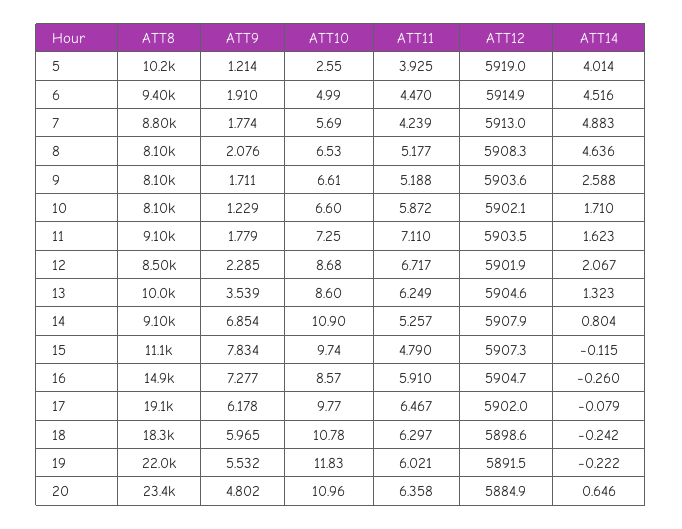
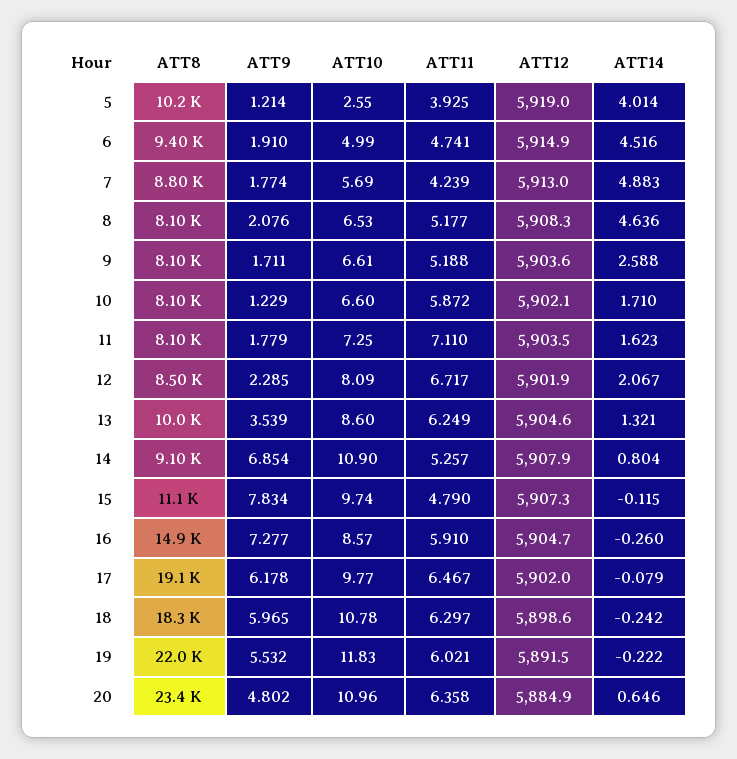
  {
    "ATT8": {
      "5": 10200,
      "6": 9400,
      "7": 8800,
      "8": 8100,
      "9": 8100,
      "10": 8100,
-     "11": 9100,
+     "11": 8100,
      "12": 8500,
      "13": 10000,
      "14": 9100,
      "15": 11100,
      "16": 14900,
      "17": 19100,
      "18": 18300,
      "19": 22000,
      "20": 23400
    },
    "ATT9": {
      "5": 1.214,
      "6": 1.91,
      "7": 1.774,
      "8": 2.076,
      "9": 1.711,
      "10": 1.229,
      "11": 1.779,
      "12": 2.285,
      "13": 3.539,
      "14": 6.854,
      "15": 7.834,
      "16": 7.277,
      "17": 6.178,
      "18": 5.965,
      "19": 5.532,
      "20": 4.802
    },
    "ATT10": {
      "5": 2.55,
      "6": 4.99,
      "7": 5.69,
      "8": 6.53,
      "9": 6.61,
      "10": 6.6,
      "11": 7.25,
-     "12": 8.68,
+     "12": 8.09,
      "13": 8.6,
      "14": 10.9,
      "15": 9.74,
      "16": 8.57,
      "17": 9.77,
      "18": 10.78,
      "19": 11.83,
      "20": 10.96
    },
    "ATT11": {
      "5": 3.925,
-     "6": 4.47,
+     "6": 4.741,
      "7": 4.239,
      "8": 5.177,
      "9": 5.188,
      "10": 5.872,
      "11": 7.11,
      "12": 6.717,
      "13": 6.249,
      "14": 5.257,
      "15": 4.79,
      "16": 5.91,
      "17": 6.467,
      "18": 6.297,
      "19": 6.021,
      "20": 6.358
    },
    "ATT12": {
      "5": 5919,
      "6": 5914.9,
      "7": 5913,
      "8": 5908.3,
      "9": 5903.6,
      "10": 5902.1,
      "11": 5903.5,
      "12": 5901.9,
      "13": 5904.6,
      "14": 5907.9,
      "15": 5907.3,
      "16": 5904.7,
      "17": 5902,
      "18": 5898.6,
      "19": 5891.5,
      "20": 5884.9
    },
    "ATT14": {
      "5": 4.014,
      "6": 4.516,
      "7": 4.883,
      "8": 4.636,
      "9": 2.588,
      "10": 1.71,
      "11": 1.623,
      "12": 2.067,
-     "13": 1.323,
+     "13": 1.321,
      "14": 0.804,
      "15": -0.115,
      "16": -0.26,
      "17": -0.079,
      "18": -0.242,
      "19": -0.222,
      "20": 0.646
    }
  }

